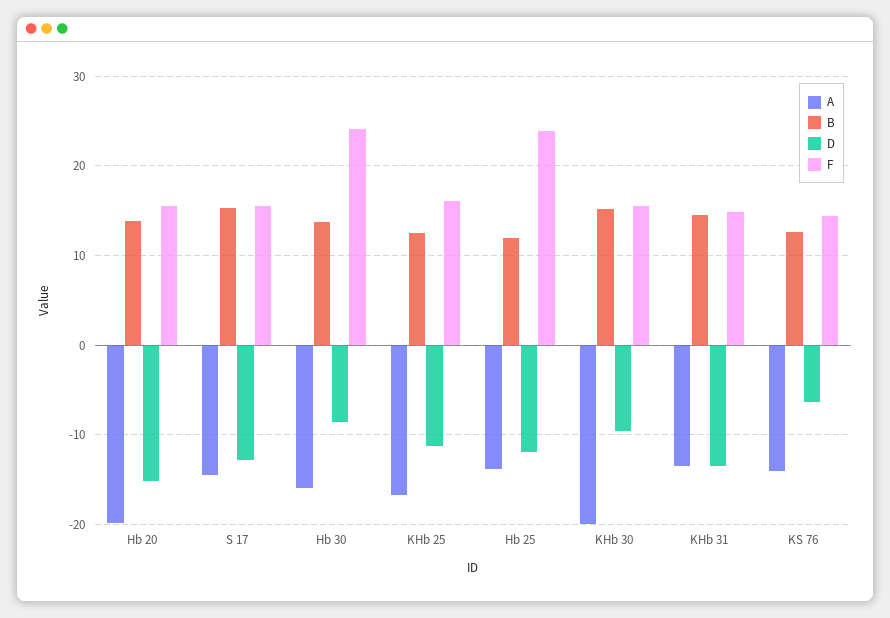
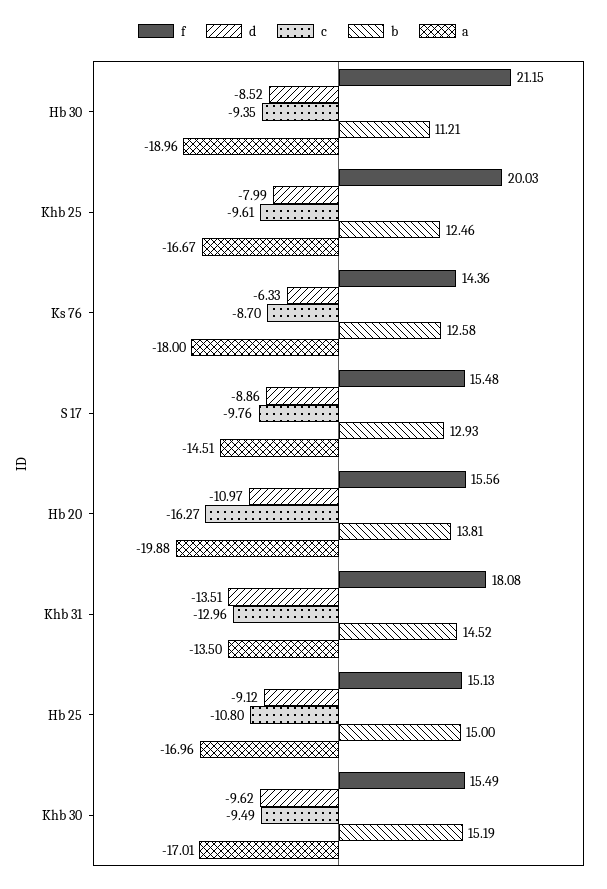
  {
    "A": {
      "Hb 20": -19.88,
      "S 17": -14.51,
-     "Hb 30": -16,
+     "Hb 30": -18.96,
      "KHb 25": -16.67,
-     "Hb 25": -14,
+     "Hb 25": -16.96,
-     "KHb 30": -20,
+     "KHb 30": -17.01,
      "KHb 31": -13.5,
-     "KS 76": -14
+     "KS 76": -18
    },
    "B": {
      "Hb 20": 13.81,
-     "S 17": 15,
+     "S 17": 12.93,
-     "Hb 30": 14,
+     "Hb 30": 11.21,
      "KHb 25": 12.46,
-     "Hb 25": 12,
+     "Hb 25": 15,
      "KHb 30": 15.19,
      "KHb 31": 14.52,
      "KS 76": 12.58
    },
    "D": {
-     "Hb 20": -15,
+     "Hb 20": -10.97,
-     "S 17": -13,
+     "S 17": -8.86,
      "Hb 30": -8.52,
-     "KHb 25": -11,
+     "KHb 25": -7.99,
-     "Hb 25": -12,
+     "Hb 25": -9.12,
      "KHb 30": -9.62,
      "KHb 31": -13.51,
      "KS 76": -6.33
    },
    "F": {
      "Hb 20": 15.56,
      "S 17": 15.48,
-     "Hb 30": 24,
+     "Hb 30": 21.15,
-     "KHb 25": 16,
+     "KHb 25": 20.03,
-     "Hb 25": 24,
+     "Hb 25": 15.13,
      "KHb 30": 15.49,
-     "KHb 31": 15,
+     "KHb 31": 18.08,
      "KS 76": 14.36
-   }
+   },
+   "c": {
+     "Hb 30": -9.35,
+     "KHb 25": -9.61,
+     "KS 76": -8.7,
+     "S 17": -9.76,
+     "Hb 20": -16.27,
+     "KHb 31": -12.96,
+     "Hb 25": -10.8,
+     "KHb 30": -9.49
+   }
  }

